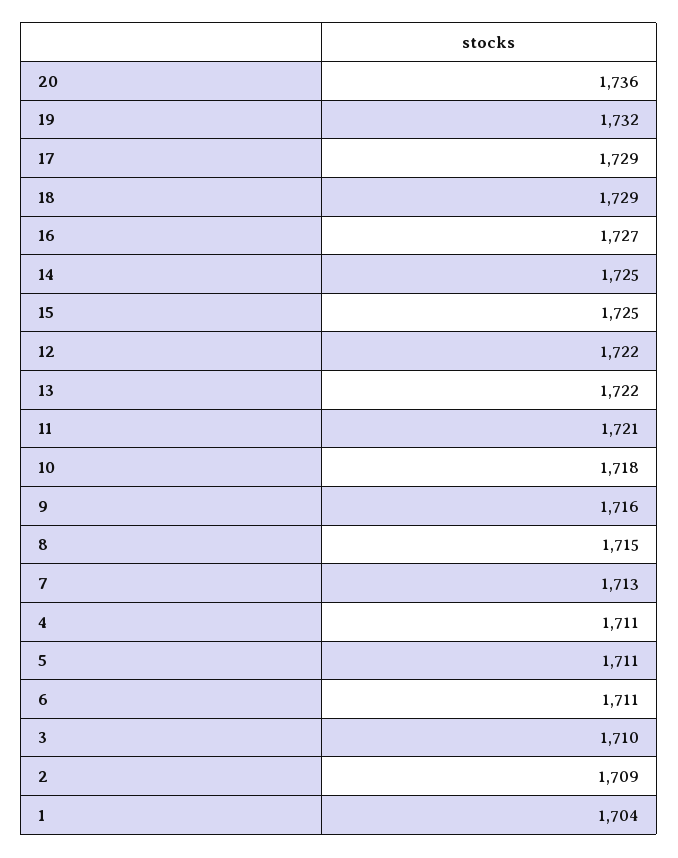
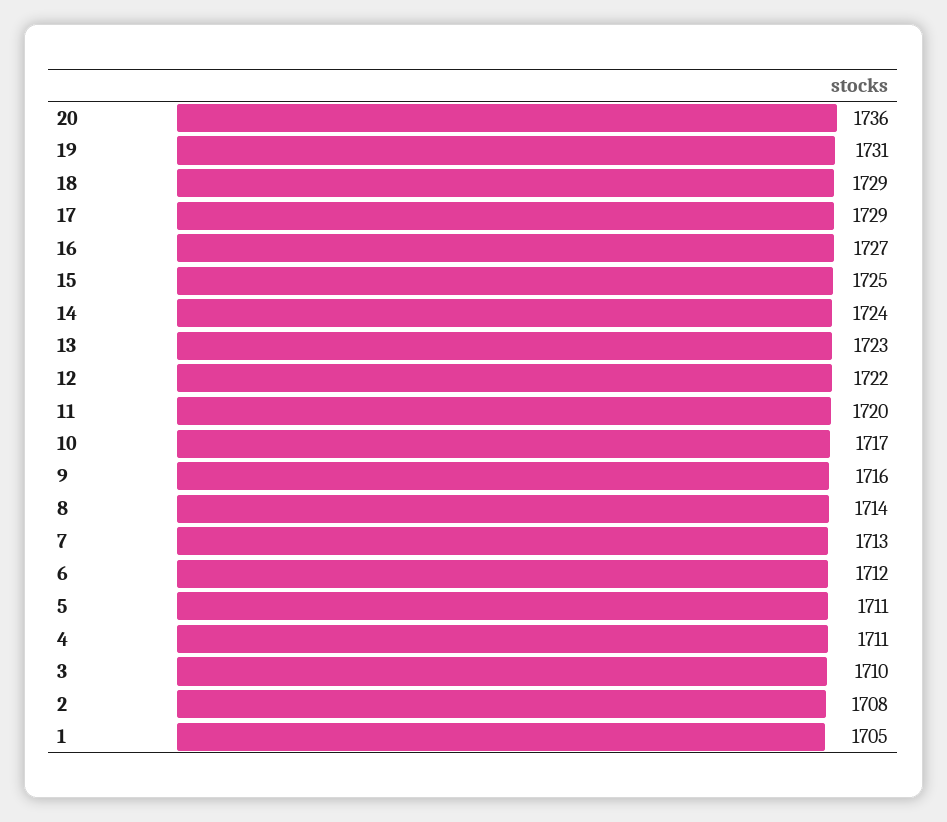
  {
    "20": 1736,
-   "19": 1732,
+   "19": 1731,
    "17": 1729,
    "18": 1729,
    "16": 1727,
-   "14": 1725,
+   "14": 1724,
    "15": 1725,
    "12": 1722,
-   "13": 1722,
+   "13": 1723,
-   "11": 1721,
+   "11": 1720,
-   "10": 1718,
+   "10": 1717,
    "9": 1716,
-   "8": 1715,
+   "8": 1714,
    "7": 1713,
    "4": 1711,
    "5": 1711,
-   "6": 1711,
+   "6": 1712,
    "3": 1710,
-   "2": 1709,
+   "2": 1708,
-   "1": 1704
+   "1": 1705
  }

